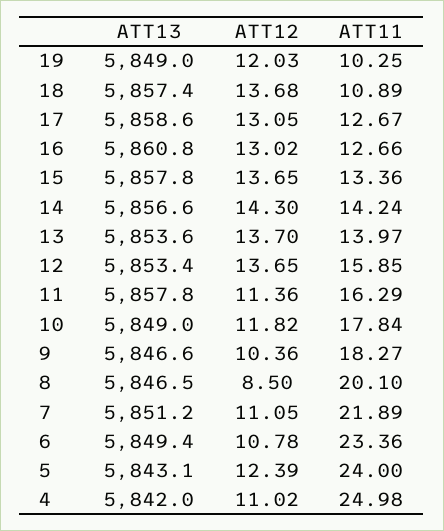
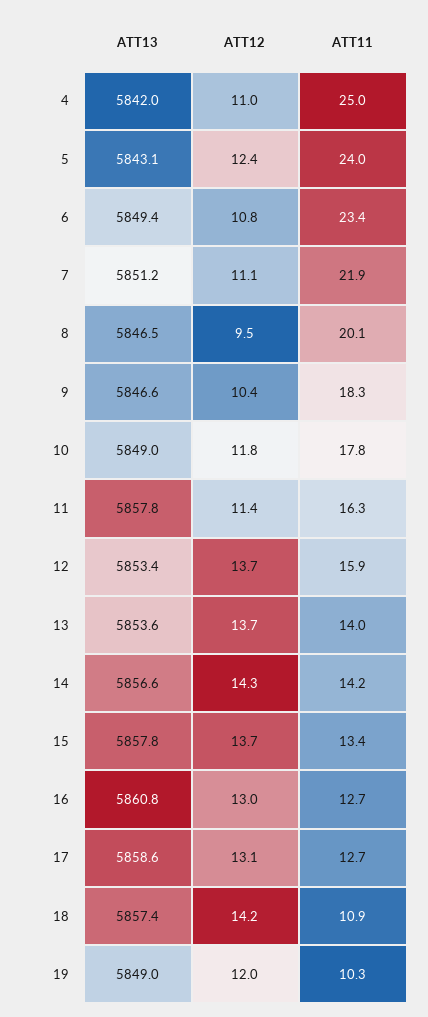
  {
    "ATT13": {
      "19": 5849,
      "18": 5857.4,
      "17": 5858.6,
      "16": 5860.8,
      "15": 5857.8,
      "14": 5856.6,
      "13": 5853.6,
      "12": 5853.4,
      "11": 5857.8,
      "10": 5849,
      "9": 5846.6,
      "8": 5846.5,
      "7": 5851.2,
      "6": 5849.4,
      "5": 5843.1,
      "4": 5842
    },
    "ATT12": {
      "19": 12.03,
-     "18": 13.68,
+     "18": 14.2,
      "17": 13.05,
      "16": 13.02,
      "15": 13.65,
      "14": 14.3,
      "13": 13.7,
      "12": 13.65,
      "11": 11.36,
      "10": 11.82,
      "9": 10.36,
-     "8": 8.5,
+     "8": 9.5,
      "7": 11.05,
      "6": 10.78,
      "5": 12.39,
      "4": 11.02
    },
    "ATT11": {
      "19": 10.25,
      "18": 10.89,
      "17": 12.67,
      "16": 12.66,
      "15": 13.36,
      "14": 14.24,
      "13": 13.97,
      "12": 15.85,
      "11": 16.29,
      "10": 17.84,
      "9": 18.27,
      "8": 20.1,
      "7": 21.89,
      "6": 23.36,
      "5": 24,
      "4": 24.98
    }
  }

